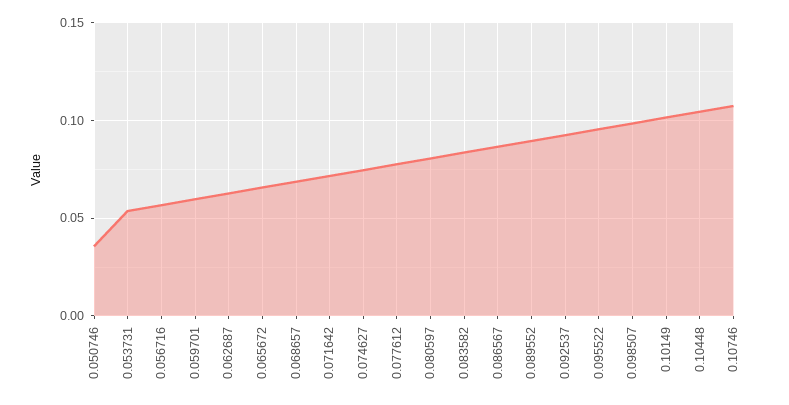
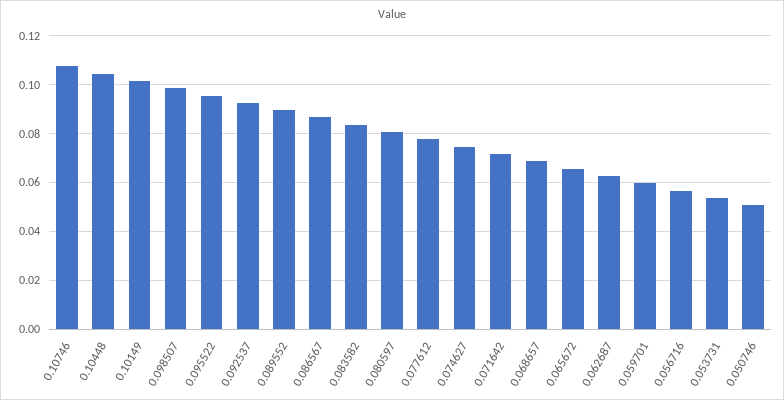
  {
-   "0.050746": 0.035,
+   "0.050746": 0.05,
    "0.053731": 0.0525,
    "0.056716": 0.0575,
    "0.059701": 0.06,
    "0.062687": 0.0625,
    "0.065672": 0.065,
    "0.068657": 0.0675,
    "0.071642": 0.0725,
    "0.074627": 0.075,
    "0.077612": 0.0775,
    "0.080597": 0.08,
    "0.083582": 0.0825,
    "0.086567": 0.0875,
    "0.089552": 0.09,
    "0.092537": 0.0925,
    "0.095522": 0.095,
    "0.098507": 0.0975,
    "0.10149": 0.1025,
    "0.10448": 0.105,
    "0.10746": 0.1075
  }

